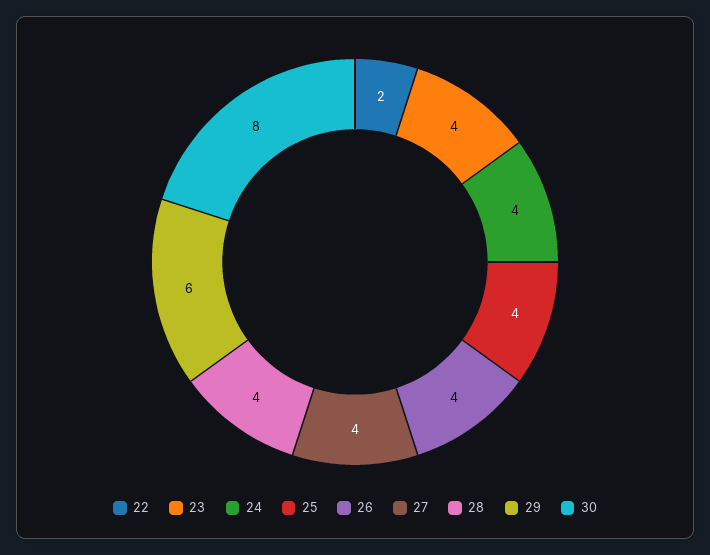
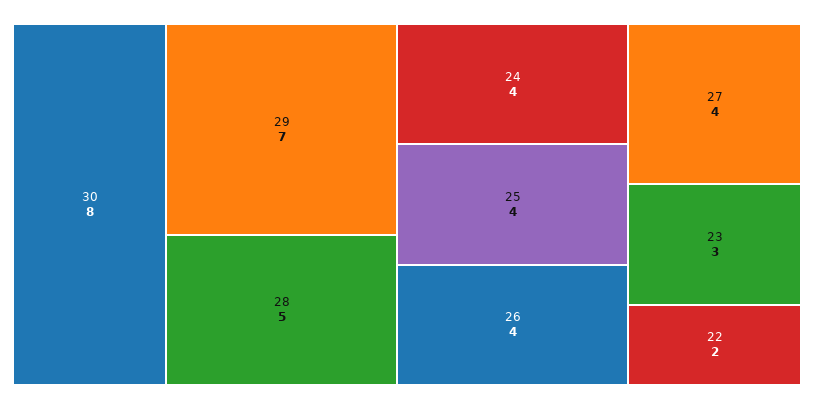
  {
    "22": 2,
-   "23": 4,
+   "23": 3,
    "24": 4,
    "25": 4,
    "26": 4,
    "27": 4,
-   "28": 4,
+   "28": 5,
-   "29": 6,
+   "29": 7,
    "30": 8
  }

